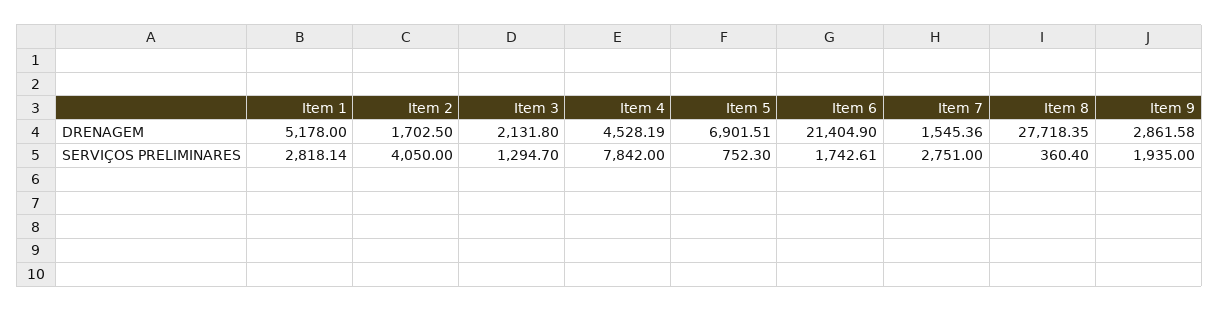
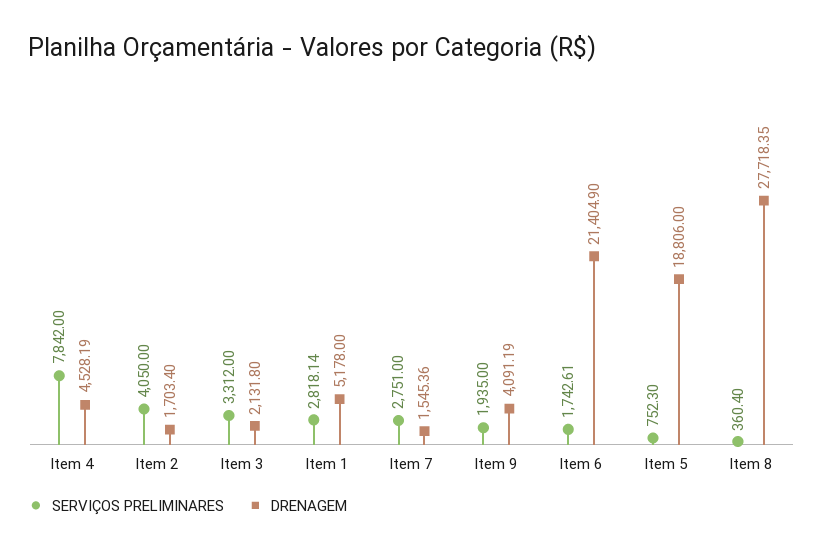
  {
    "DRENAGEM": {
      "Item 1": 5178,
-     "Item 2": 1702.5,
+     "Item 2": 1703.4,
      "Item 3": 2131.8,
      "Item 4": 4528.19,
-     "Item 5": 6901.51,
+     "Item 5": 18806,
      "Item 6": 21404.9,
      "Item 7": 1545.36,
      "Item 8": 27718.35,
-     "Item 9": 2861.58
+     "Item 9": 4091.19
    },
    "SERVIÇOS PRELIMINARES": {
      "Item 1": 2818.14,
      "Item 2": 4050,
-     "Item 3": 1294.7,
+     "Item 3": 3312,
      "Item 4": 7842,
      "Item 5": 752.3,
      "Item 6": 1742.61,
      "Item 7": 2751,
      "Item 8": 360.4,
      "Item 9": 1935
    }
  }

